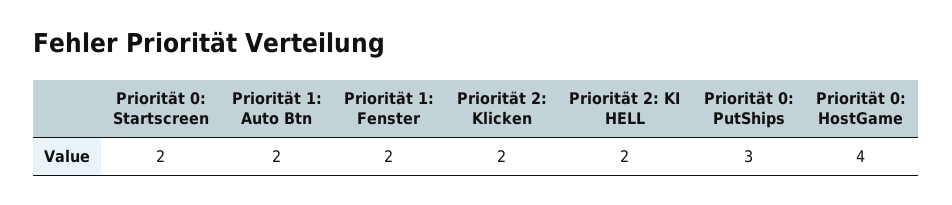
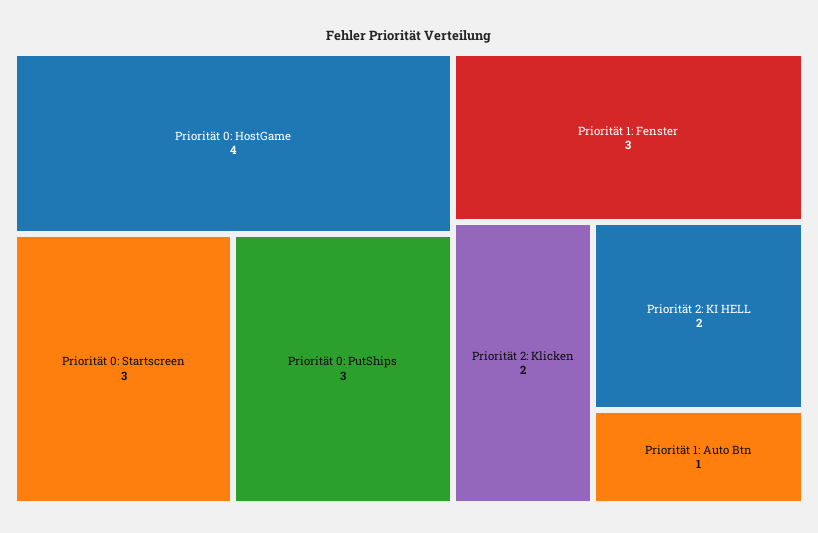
  {
-   "Priorität 0: Startscreen": 2,
+   "Priorität 0: Startscreen": 3,
-   "Priorität 1: Auto Btn": 2,
+   "Priorität 1: Auto Btn": 1,
-   "Priorität 1: Fenster": 2,
+   "Priorität 1: Fenster": 3,
    "Priorität 2: Klicken": 2,
    "Priorität 2: KI HELL": 2,
    "Priorität 0: PutShips": 3,
    "Priorität 0: HostGame": 4
  }

